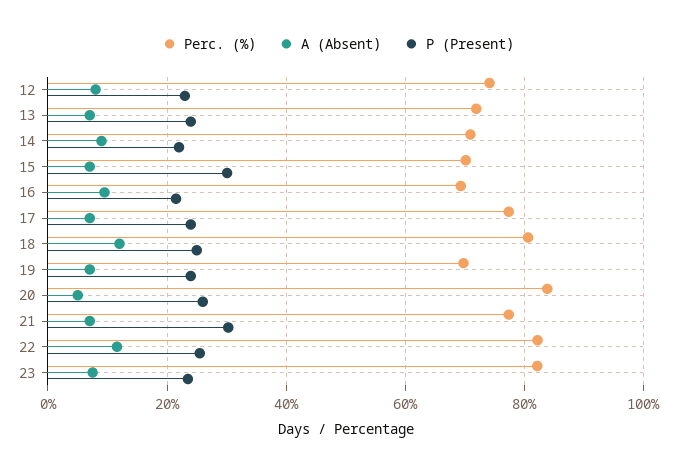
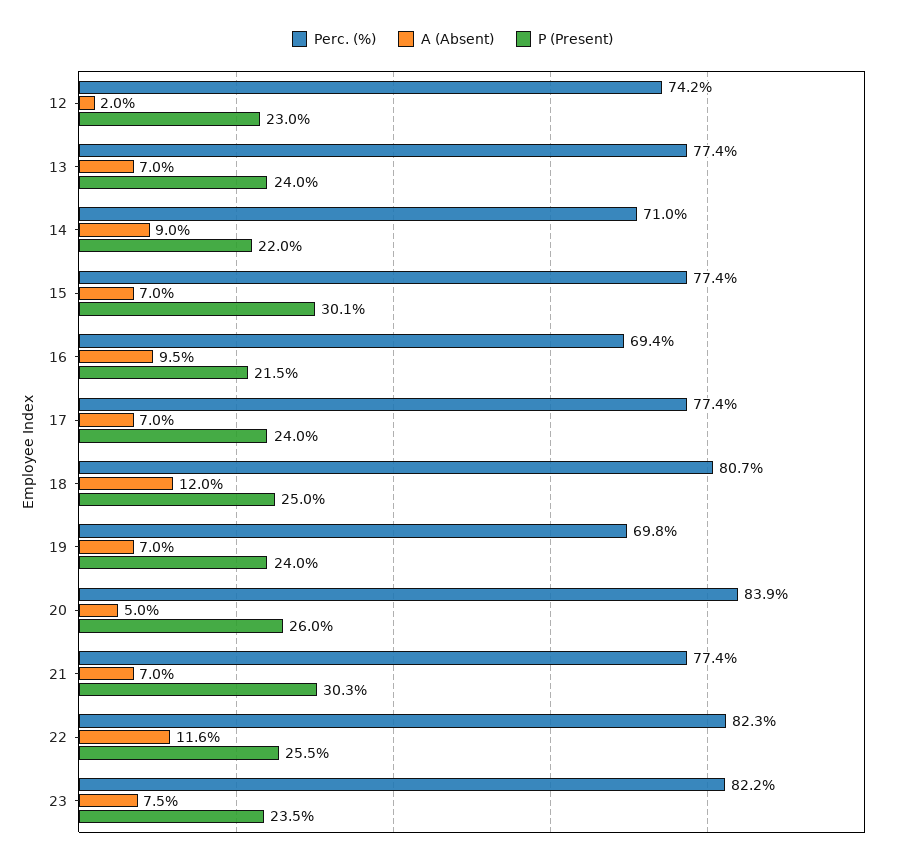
  {
    "Perc. (%)": {
      "12": 74.2,
-     "13": 72,
+     "13": 77.4,
      "14": 71,
-     "15": 70,
+     "15": 77.4,
      "16": 69.4,
      "17": 77.4,
      "18": 80.7,
      "19": 69.8,
      "20": 83.9,
      "21": 77.4,
      "22": 82.3,
      "23": 82.2
    },
    "A (Absent)": {
-     "12": 8,
+     "12": 2,
      "13": 7,
      "14": 9,
      "15": 7,
      "16": 9.5,
      "17": 7,
      "18": 12,
      "19": 7,
      "20": 5,
      "21": 7,
      "22": 11.6,
      "23": 7.5
    },
    "P (Present)": {
      "12": 23,
      "13": 24,
      "14": 22,
      "15": 30.1,
      "16": 21.5,
      "17": 24,
      "18": 25,
      "19": 24,
      "20": 26,
      "21": 30.3,
      "22": 25.5,
      "23": 23.5
    }
  }

